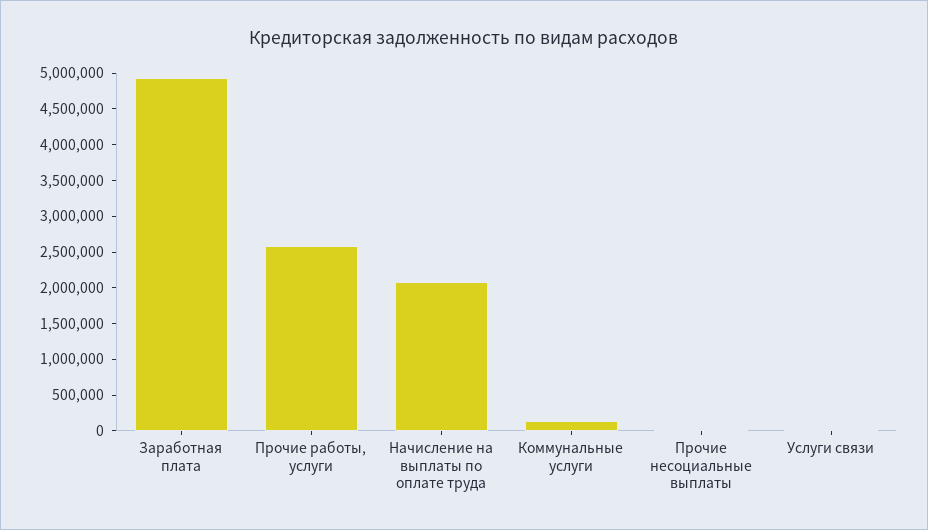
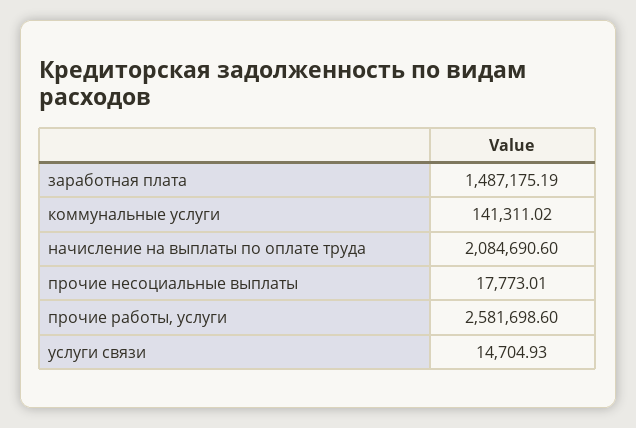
  {
-   "Заработная плата": 5000000,
+   "Заработная плата": 1487175.19,
    "Прочие работы, услуги": 2581698.6,
    "Начисление на выплаты по оплате труда": 2084690.6,
    "Коммунальные услуги": 141311.02,
    "Прочие несоциальные выплаты": 17773.01,
    "Услуги связи": 14704.93
  }

